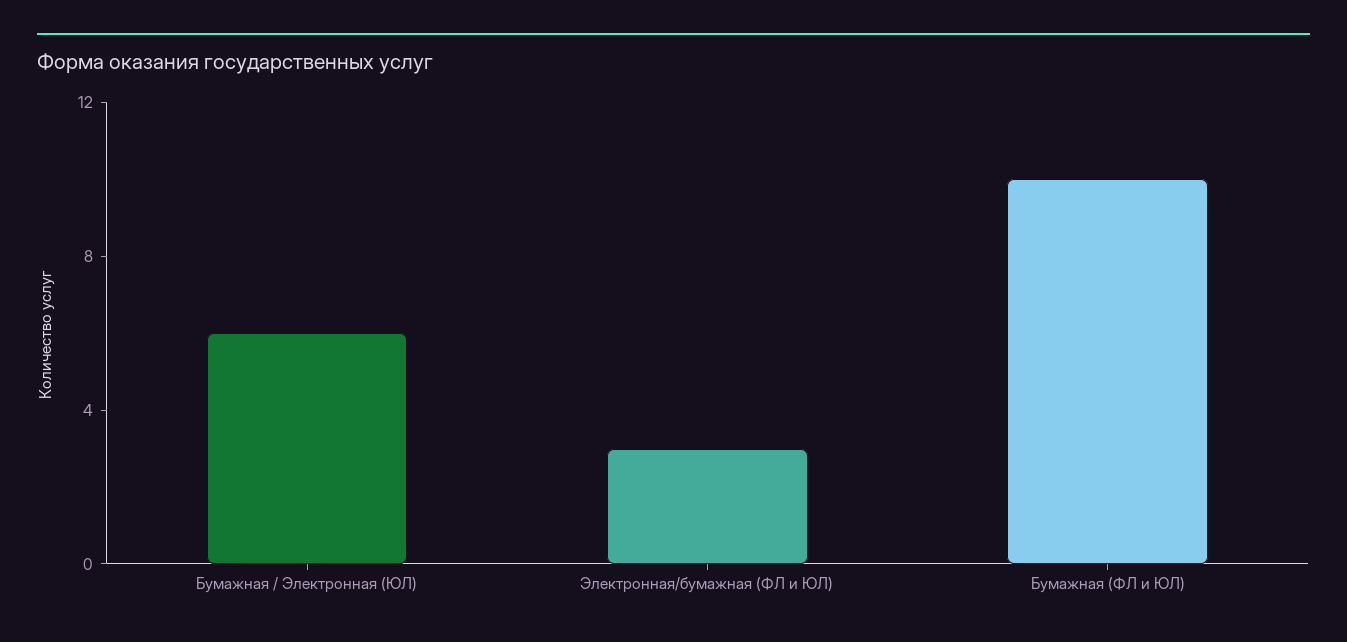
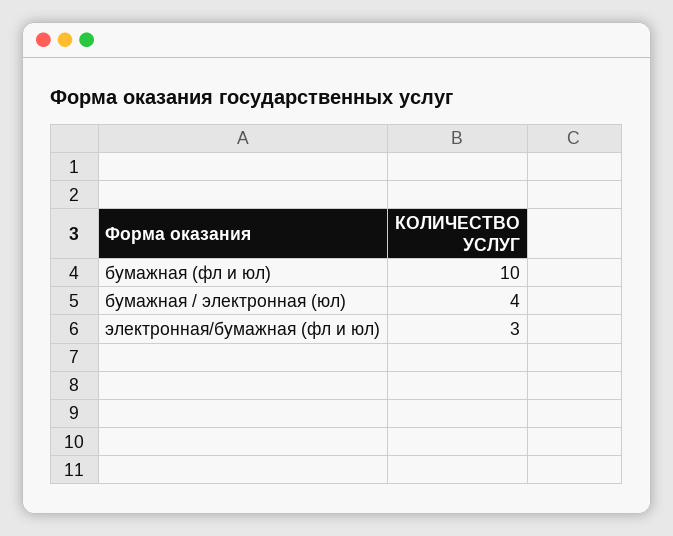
  {
-   "Бумажная / Электронная (ЮЛ)": 6,
+   "Бумажная / Электронная (ЮЛ)": 4,
    "Электронная/бумажная (ФЛ и ЮЛ)": 3,
    "Бумажная (ФЛ и ЮЛ)": 10
  }

